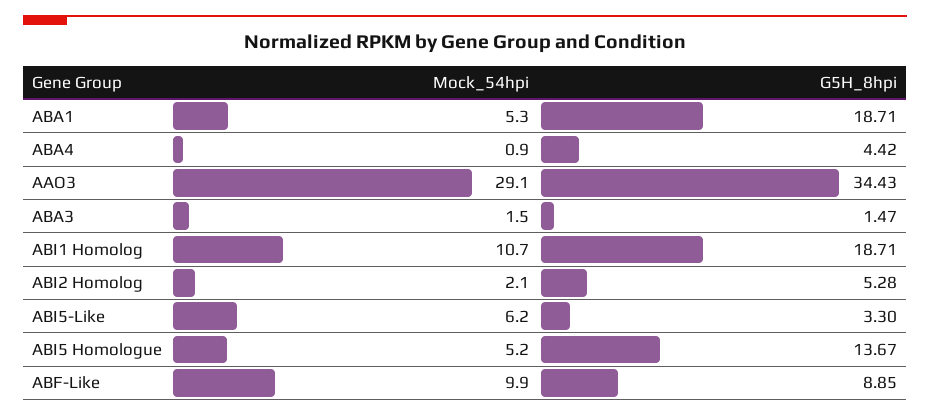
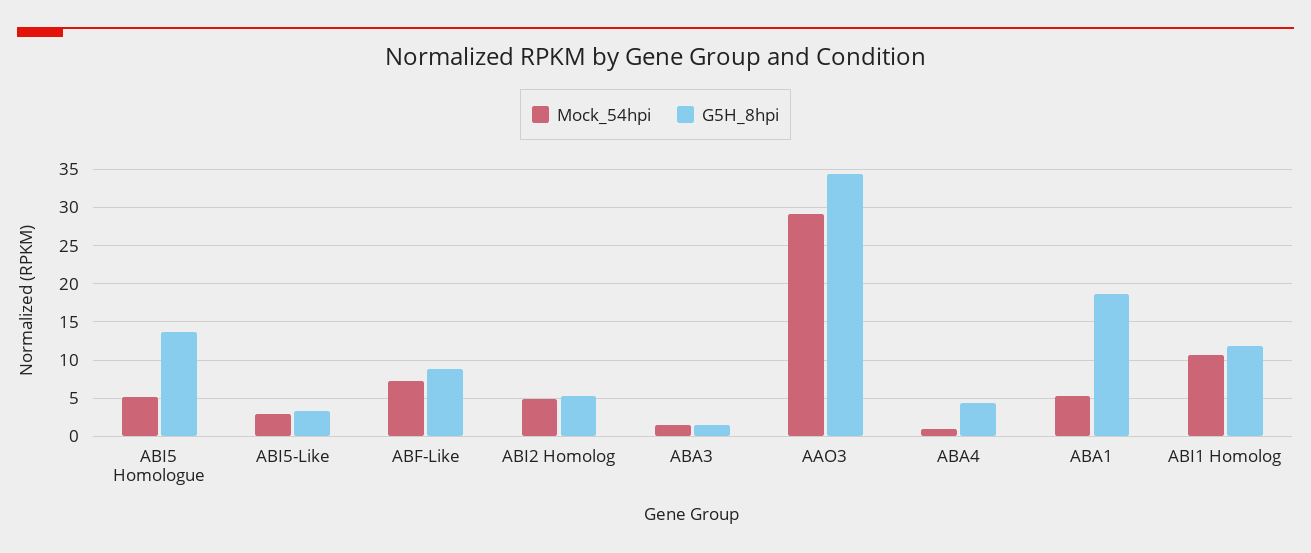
  {
    "Mock_54hpi": {
      "ABA1": 5.3,
      "ABA4": 0.9,
      "AAO3": 29.1,
      "ABA3": 1.5,
      "ABI1 Homolog": 10.7,
-     "ABI2 Homolog": 2.1,
+     "ABI2 Homolog": 5,
-     "ABI5-Like": 6.2,
+     "ABI5-Like": 3,
      "ABI5 Homologue": 5.2,
-     "ABF-Like": 9.9
+     "ABF-Like": 7
    },
    "G5H_8hpi": {
      "ABA1": 18.71,
      "ABA4": 4.42,
      "AAO3": 34.43,
      "ABA3": 1.47,
-     "ABI1 Homolog": 18.71,
+     "ABI1 Homolog": 12,
      "ABI2 Homolog": 5.28,
      "ABI5-Like": 3.3,
      "ABI5 Homologue": 13.67,
      "ABF-Like": 8.85
    }
  }

